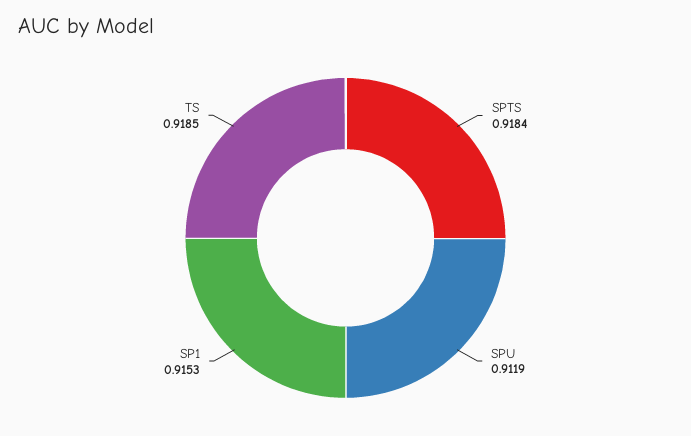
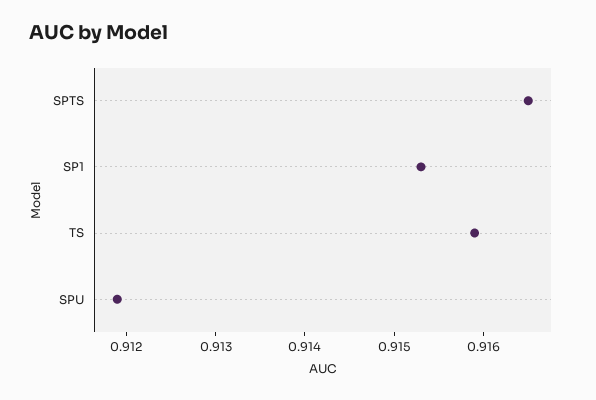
  {
-   "SPTS": 0.9184,
+   "SPTS": 0.9165,
    "SPU": 0.9119,
    "SP1": 0.9153,
-   "TS": 0.9185
+   "TS": 0.9159
  }

